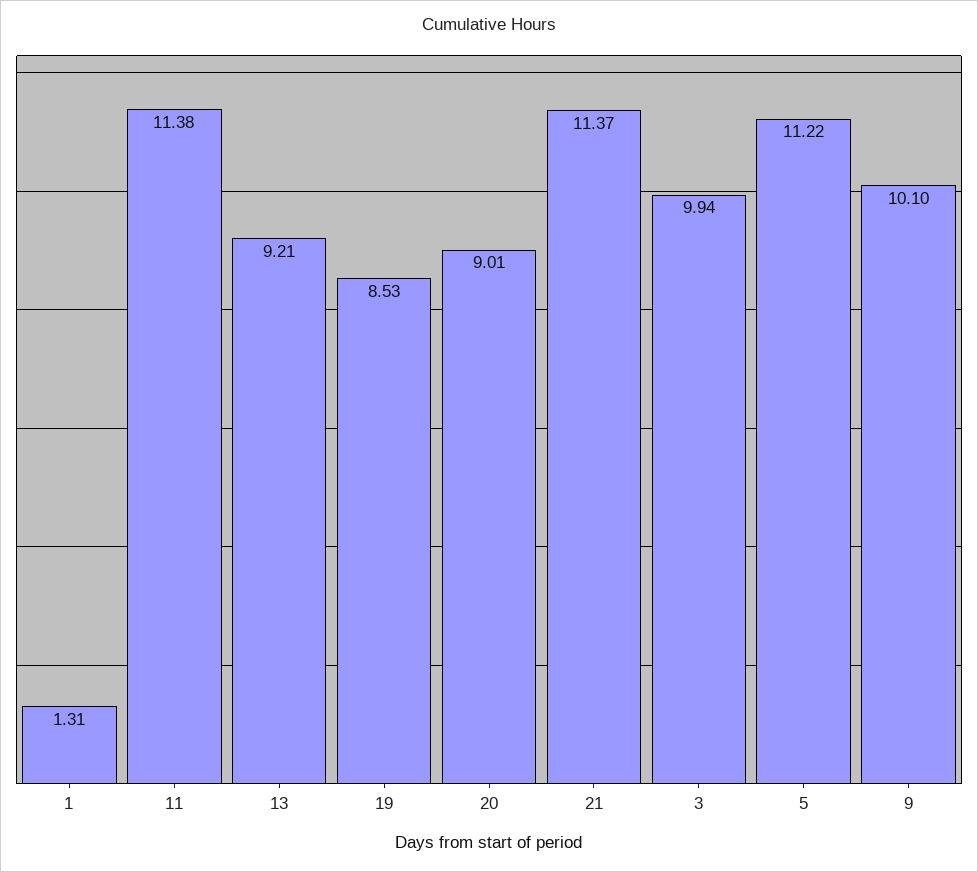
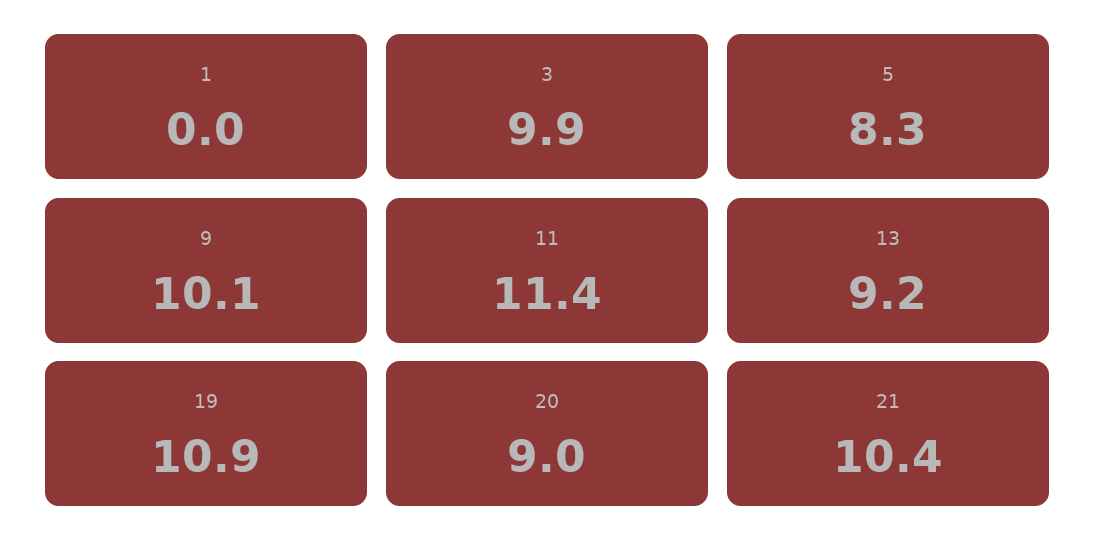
  {
-   "1": 1.31,
+   "1": 0,
    "11": 11.38,
    "13": 9.21,
-   "19": 8.53,
+   "19": 10.9,
    "20": 9.01,
-   "21": 11.37,
+   "21": 10.4,
    "3": 9.94,
-   "5": 11.22,
+   "5": 8.3,
    "9": 10.1
  }

